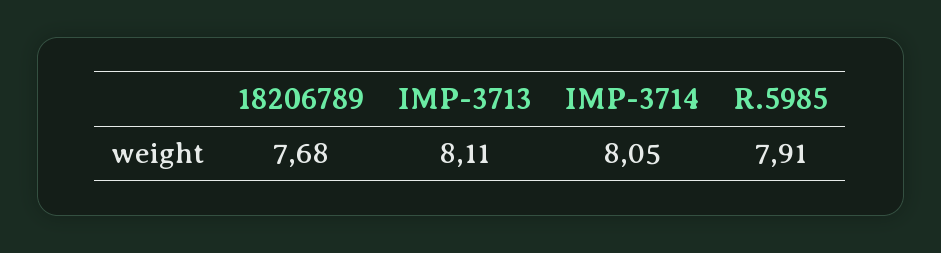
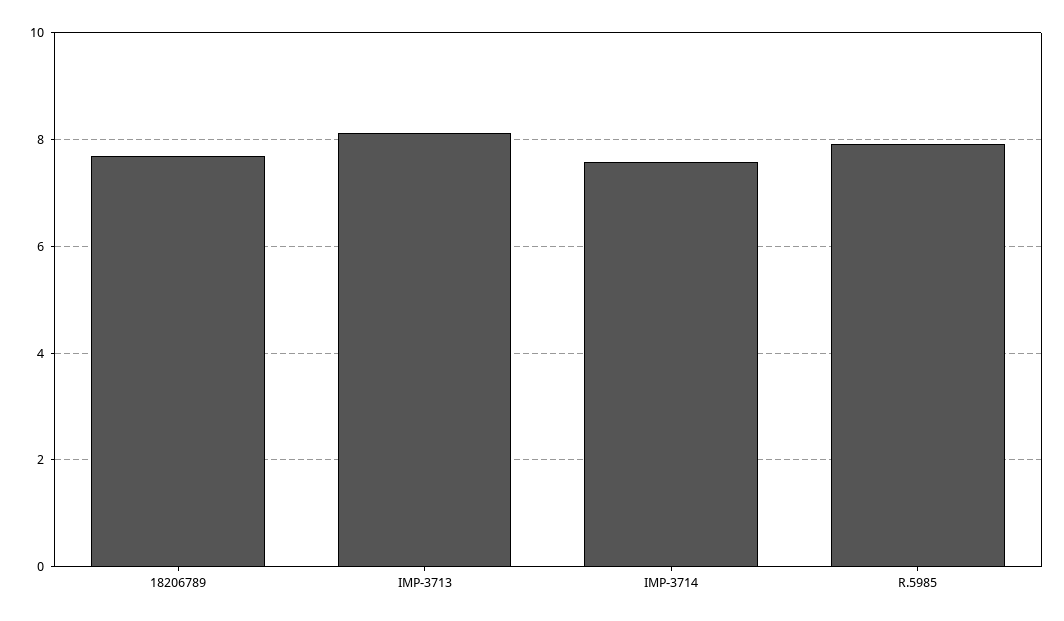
  {
    "18206789": 7.68,
    "IMP-3713": 8.11,
-   "IMP-3714": 8.05,
+   "IMP-3714": 7.6,
    "R.5985": 7.91
  }

